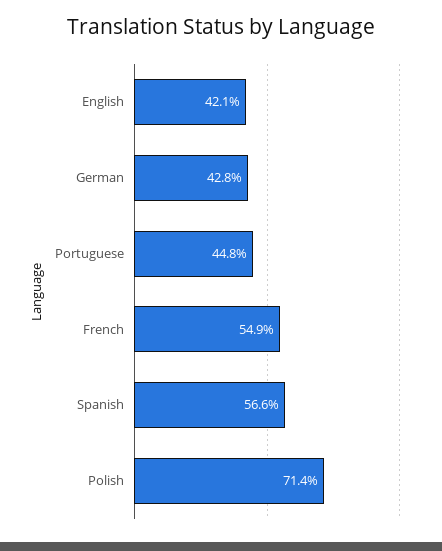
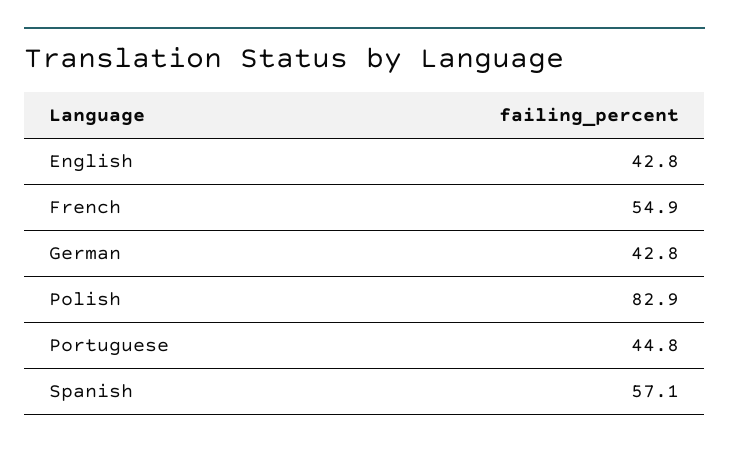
  {
-   "English": 42.1,
+   "English": 42.8,
    "German": 42.8,
    "Portuguese": 44.8,
    "French": 54.9,
-   "Spanish": 56.6,
+   "Spanish": 57.1,
-   "Polish": 71.4
+   "Polish": 82.9
  }

